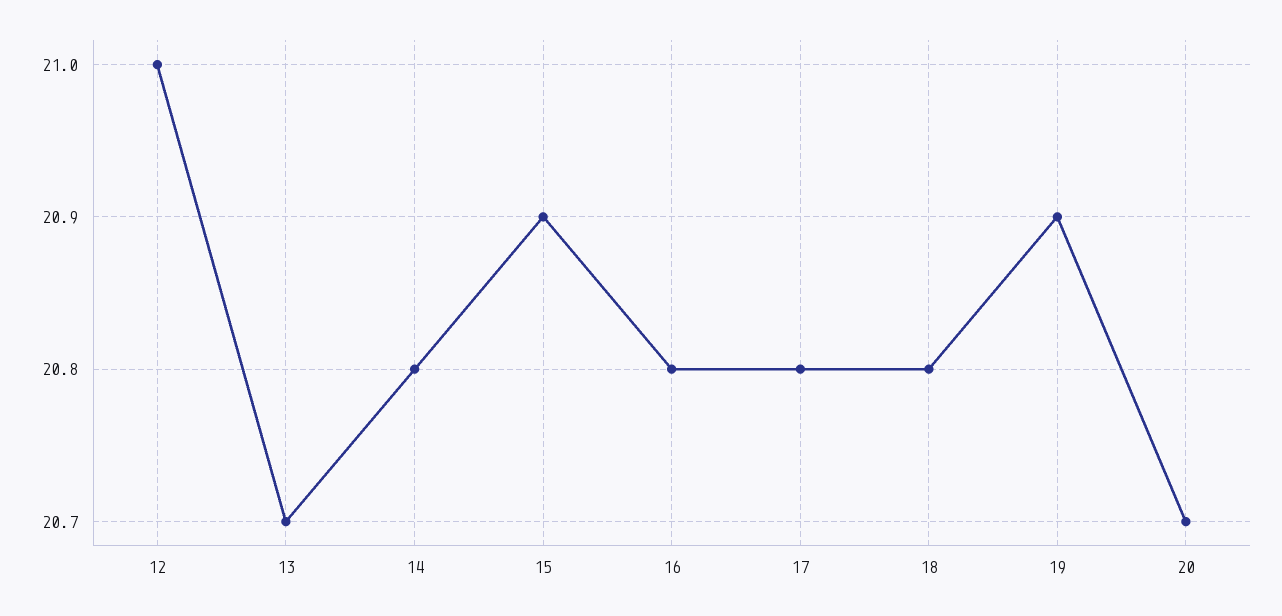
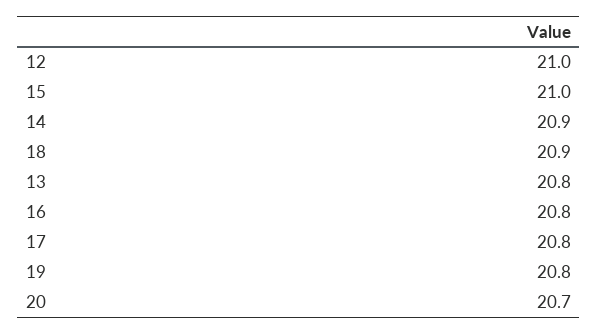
  {
    "12": 21,
-   "13": 20.7,
+   "13": 20.8,
-   "14": 20.8,
+   "14": 20.9,
-   "15": 20.9,
+   "15": 21,
    "16": 20.8,
    "17": 20.8,
-   "18": 20.8,
+   "18": 20.9,
-   "19": 20.9,
+   "19": 20.8,
    "20": 20.7
  }

